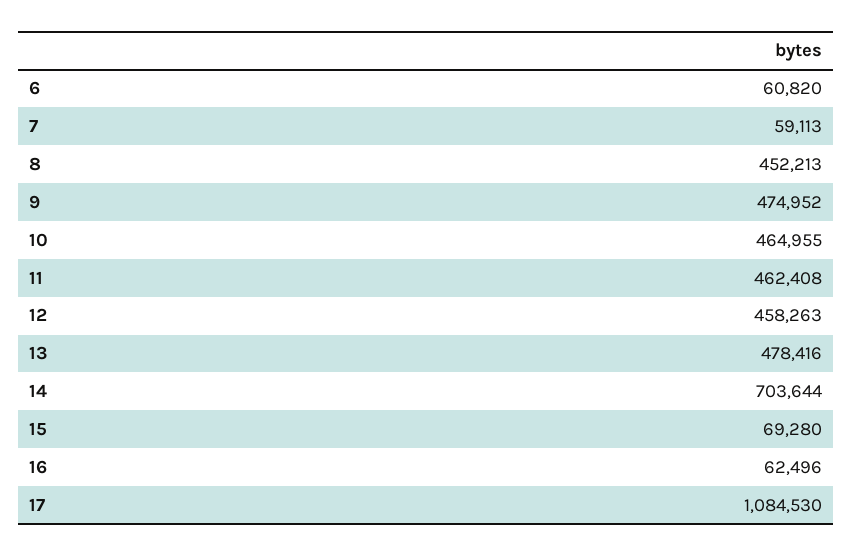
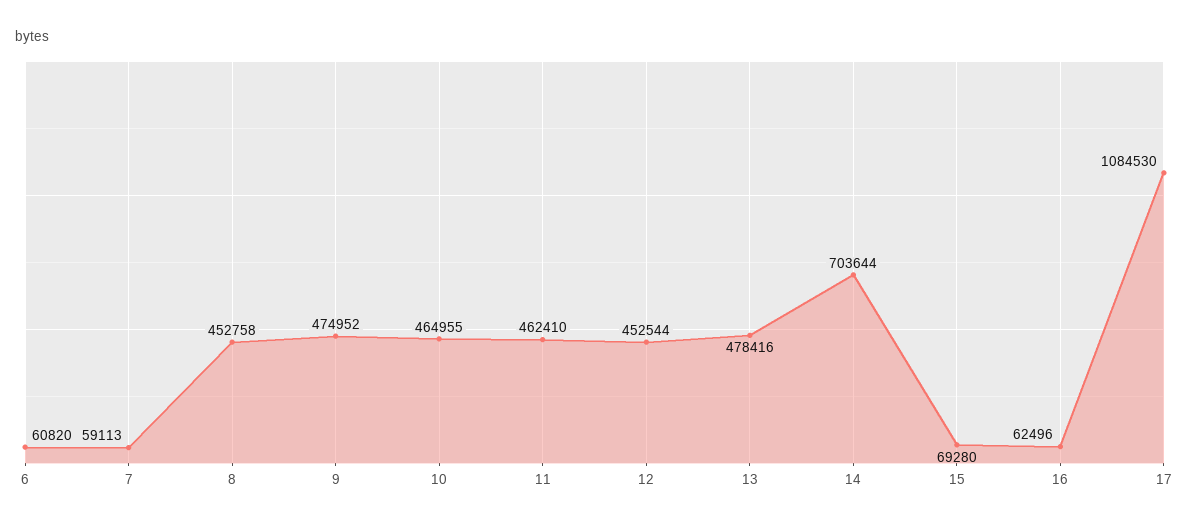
  {
    "6": 60820,
    "7": 59113,
-   "8": 452213,
+   "8": 452758,
    "9": 474952,
    "10": 464955,
-   "11": 462408,
+   "11": 462410,
-   "12": 458263,
+   "12": 452544,
    "13": 478416,
    "14": 703644,
    "15": 69280,
    "16": 62496,
    "17": 1084530
  }

